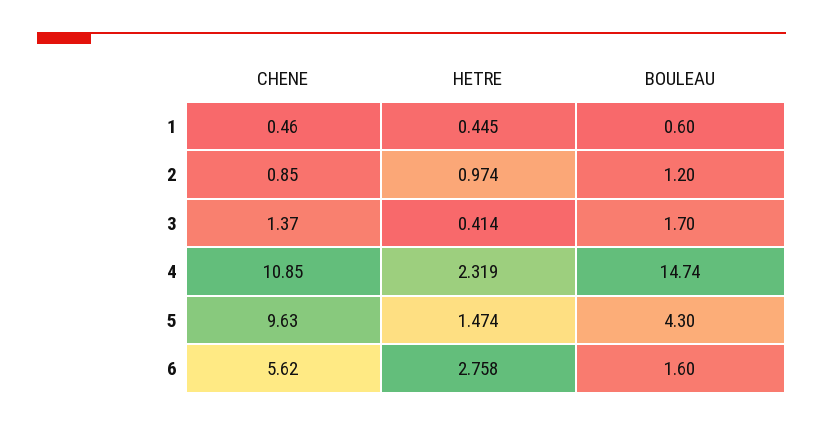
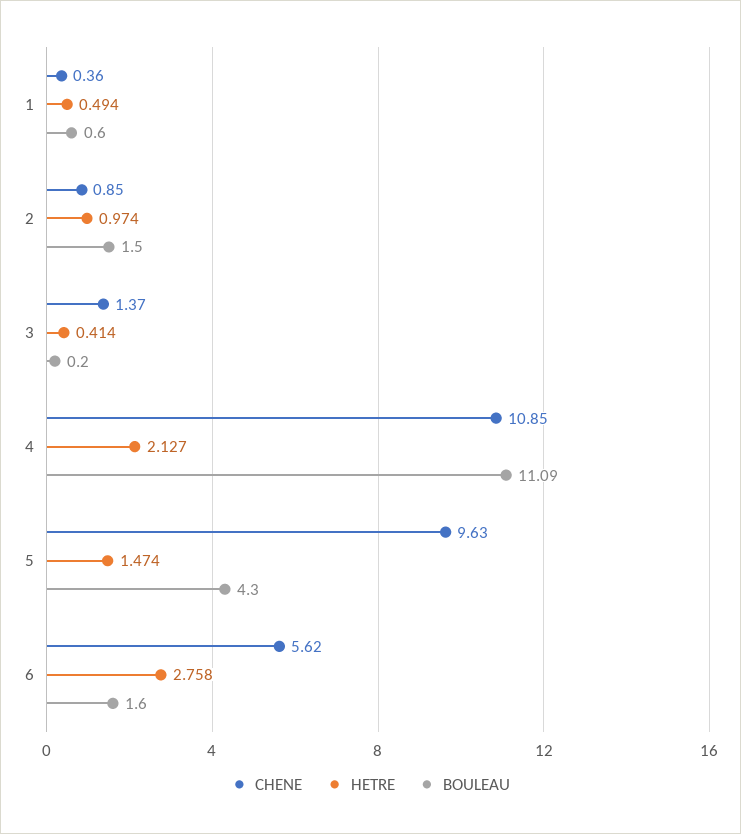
  {
    "CHENE": {
-     "1": 0.46,
+     "1": 0.36,
      "2": 0.85,
      "3": 1.37,
      "4": 10.85,
      "5": 9.63,
      "6": 5.62
    },
    "HETRE": {
-     "1": 0.445,
+     "1": 0.494,
      "2": 0.974,
      "3": 0.414,
-     "4": 2.319,
+     "4": 2.127,
      "5": 1.474,
      "6": 2.758
    },
    "BOULEAU": {
      "1": 0.6,
-     "2": 1.2,
+     "2": 1.5,
-     "3": 1.7,
+     "3": 0.2,
-     "4": 14.74,
+     "4": 11.09,
      "5": 4.3,
      "6": 1.6
    }
  }

